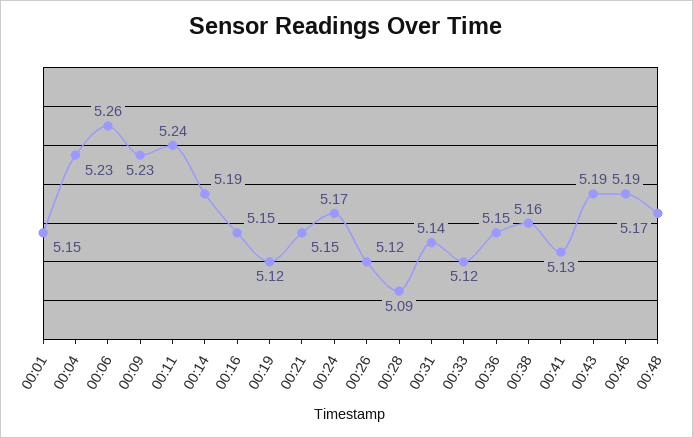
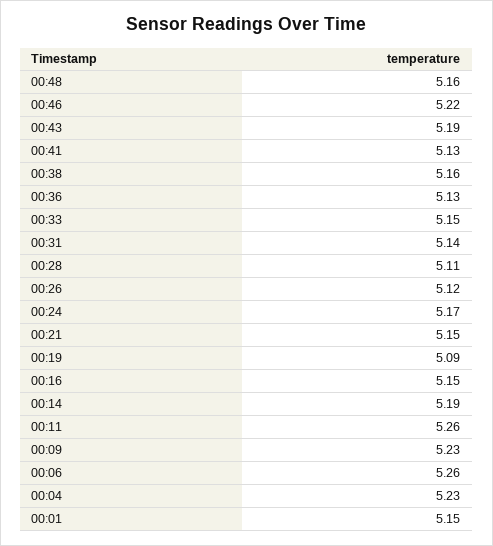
  {
    "00:01": 5.15,
    "00:04": 5.23,
    "00:06": 5.26,
    "00:09": 5.23,
-   "00:11": 5.24,
+   "00:11": 5.26,
    "00:14": 5.19,
    "00:16": 5.15,
-   "00:19": 5.12,
+   "00:19": 5.09,
    "00:21": 5.15,
    "00:24": 5.17,
    "00:26": 5.12,
-   "00:28": 5.09,
+   "00:28": 5.11,
    "00:31": 5.14,
-   "00:33": 5.12,
+   "00:33": 5.15,
-   "00:36": 5.15,
+   "00:36": 5.13,
    "00:38": 5.16,
    "00:41": 5.13,
    "00:43": 5.19,
-   "00:46": 5.19,
+   "00:46": 5.22,
-   "00:48": 5.17
+   "00:48": 5.16
  }

